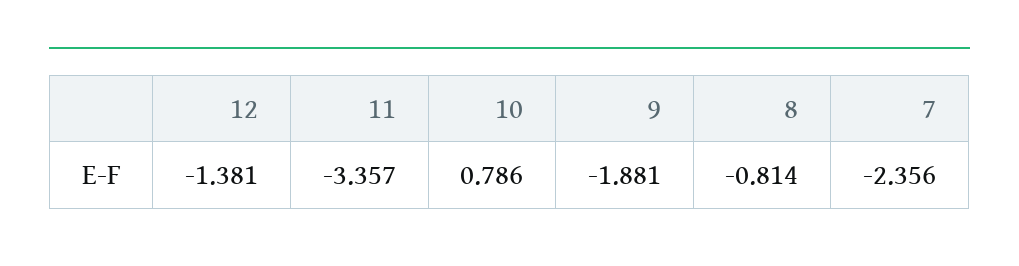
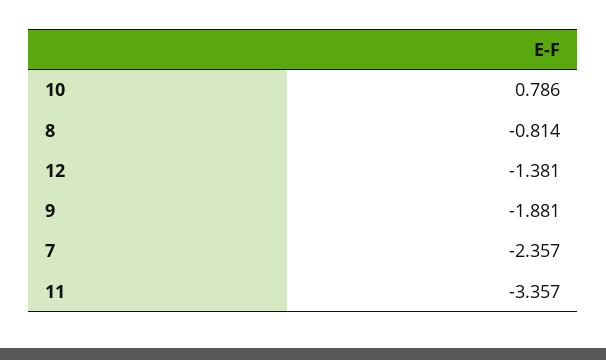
  {
    "12": -1.381,
    "11": -3.357,
    "10": 0.786,
    "9": -1.881,
    "8": -0.814,
-   "7": -2.356
+   "7": -2.357
  }

